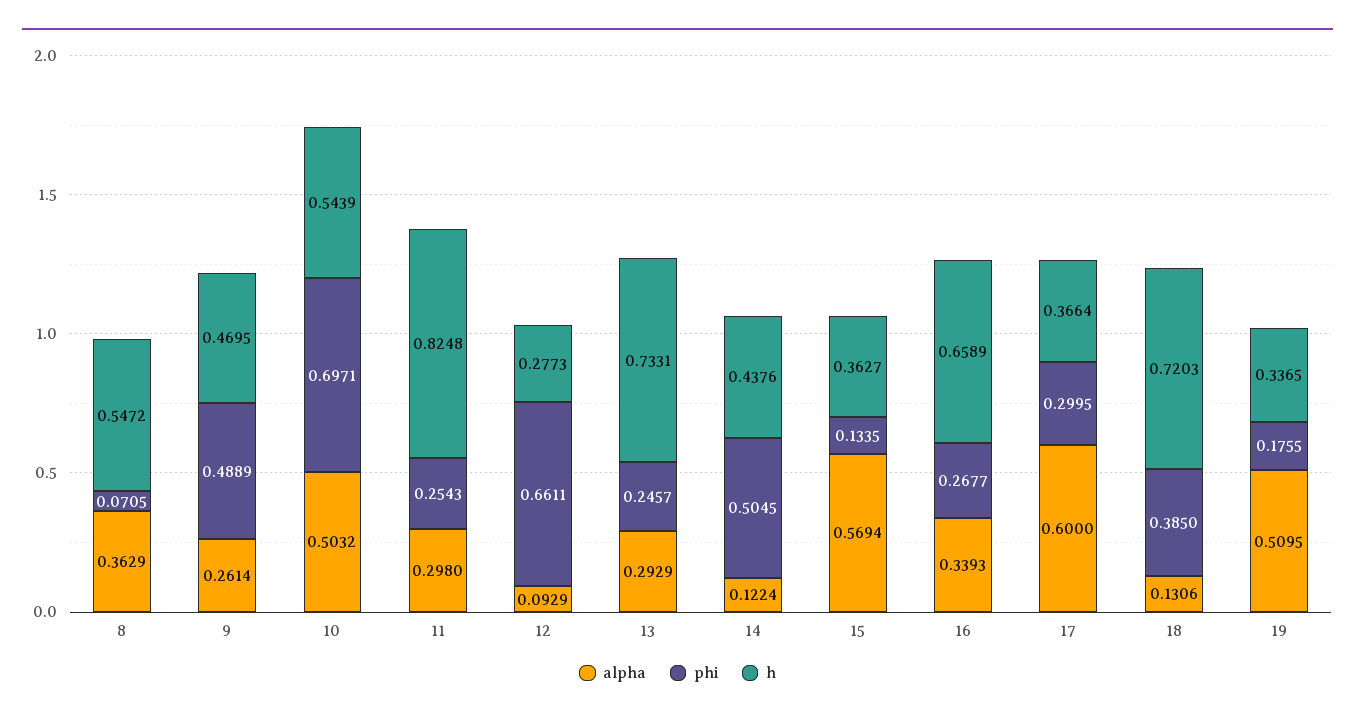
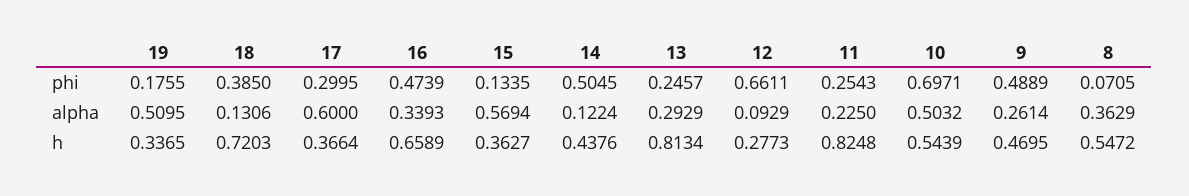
  {
    "alpha": {
      "8": 0.3629,
      "9": 0.2614,
      "10": 0.5032,
-     "11": 0.298,
+     "11": 0.225,
      "12": 0.0929,
      "13": 0.2929,
      "14": 0.1224,
      "15": 0.5694,
      "16": 0.3393,
      "17": 0.6,
      "18": 0.1306,
      "19": 0.5095
    },
    "phi": {
      "8": 0.0705,
      "9": 0.4889,
      "10": 0.6971,
      "11": 0.2543,
      "12": 0.6611,
      "13": 0.2457,
      "14": 0.5045,
      "15": 0.1335,
-     "16": 0.2677,
+     "16": 0.4739,
      "17": 0.2995,
      "18": 0.385,
      "19": 0.1755
    },
    "h": {
      "8": 0.5472,
      "9": 0.4695,
      "10": 0.5439,
      "11": 0.8248,
      "12": 0.2773,
-     "13": 0.7331,
+     "13": 0.8134,
      "14": 0.4376,
      "15": 0.3627,
      "16": 0.6589,
      "17": 0.3664,
      "18": 0.7203,
      "19": 0.3365
    }
  }

